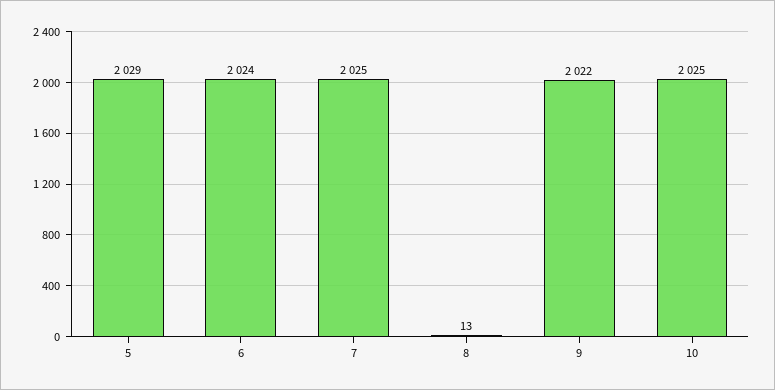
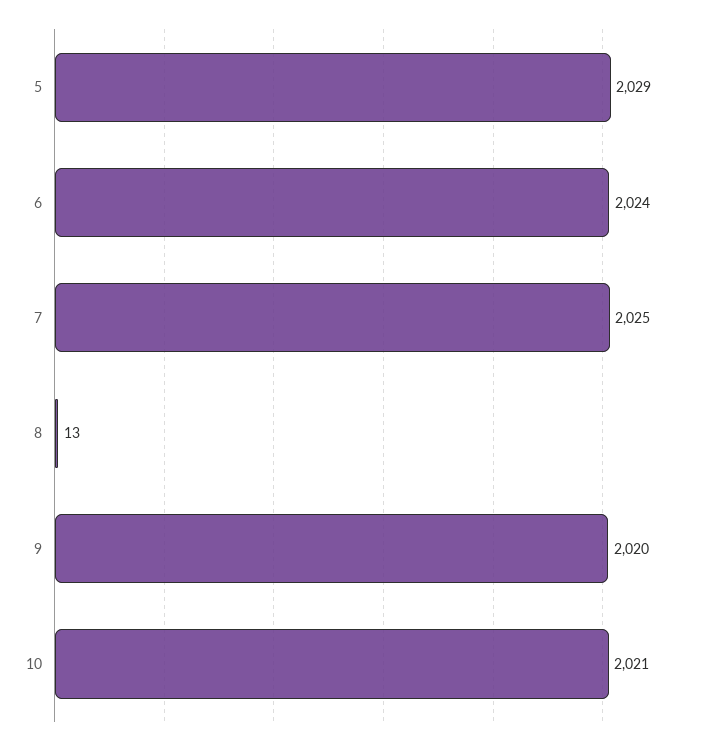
  {
    "5": 2029,
    "6": 2024,
    "7": 2025,
    "8": 13,
-   "9": 2022,
+   "9": 2020,
-   "10": 2025
+   "10": 2021
  }

